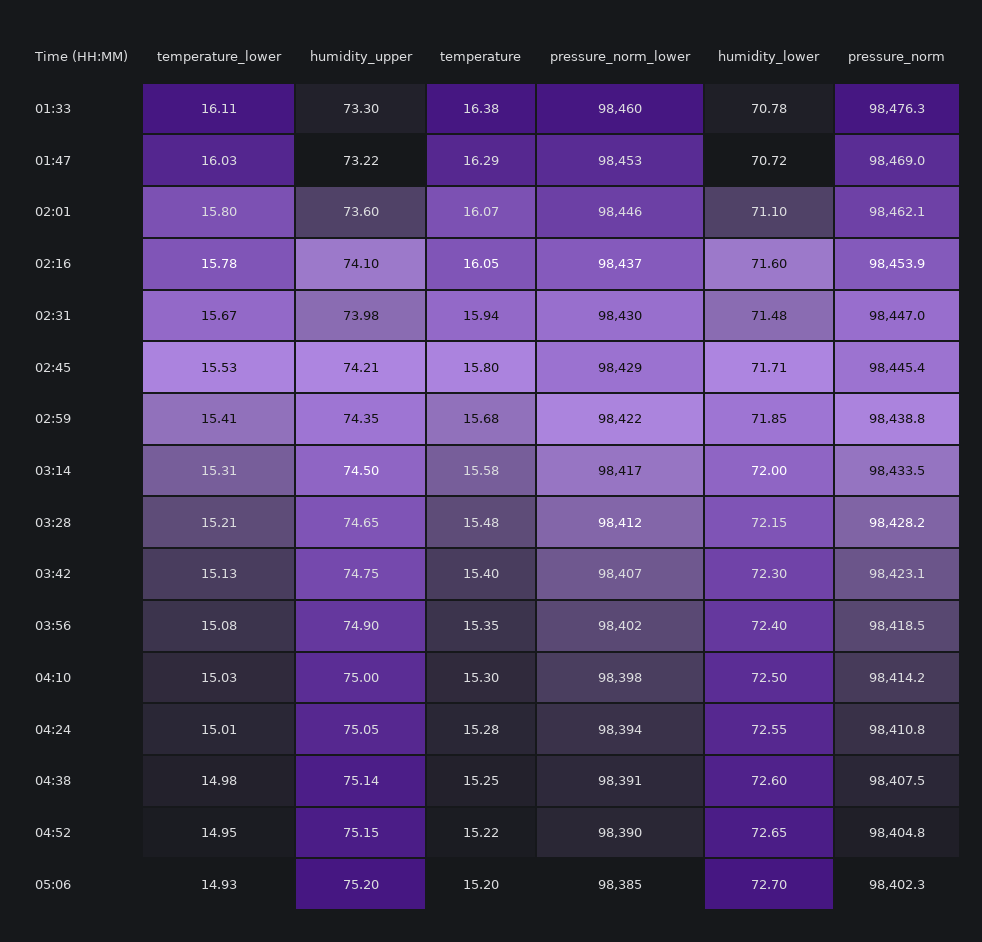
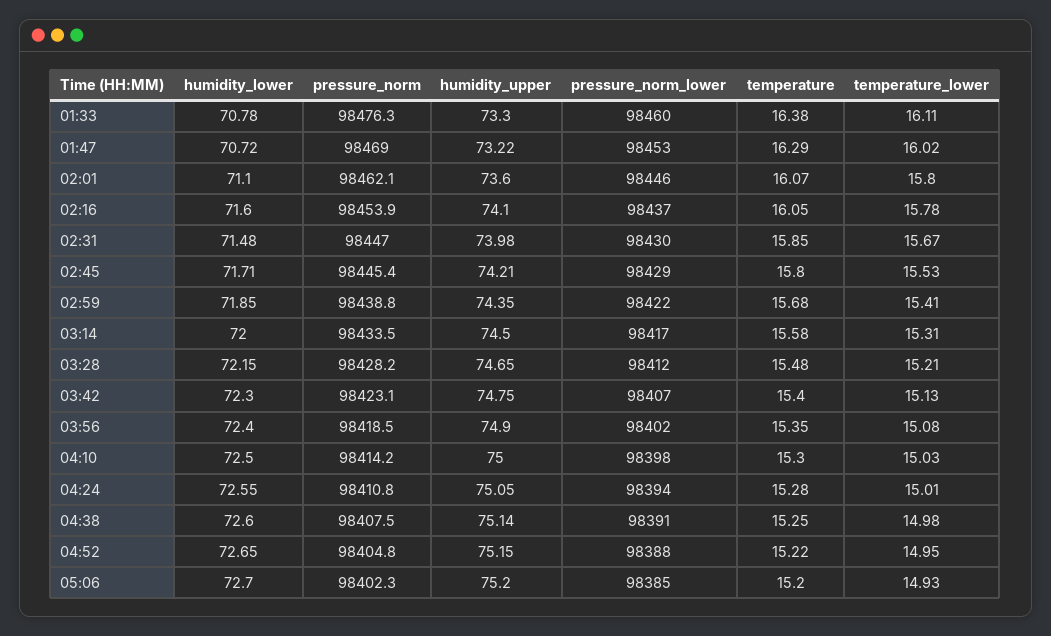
  {
    "temperature_lower": {
      "01:33": 16.11,
-     "01:47": 16.03,
+     "01:47": 16.02,
      "02:01": 15.8,
      "02:16": 15.78,
      "02:31": 15.67,
      "02:45": 15.53,
      "02:59": 15.41,
      "03:14": 15.31,
      "03:28": 15.21,
      "03:42": 15.13,
      "03:56": 15.08,
      "04:10": 15.03,
      "04:24": 15.01,
      "04:38": 14.98,
      "04:52": 14.95,
      "05:06": 14.93
    },
    "humidity_upper": {
      "01:33": 73.3,
      "01:47": 73.22,
      "02:01": 73.6,
      "02:16": 74.1,
      "02:31": 73.98,
      "02:45": 74.21,
      "02:59": 74.35,
      "03:14": 74.5,
      "03:28": 74.65,
      "03:42": 74.75,
      "03:56": 74.9,
      "04:10": 75,
      "04:24": 75.05,
      "04:38": 75.14,
      "04:52": 75.15,
      "05:06": 75.2
    },
    "temperature": {
      "01:33": 16.38,
      "01:47": 16.29,
      "02:01": 16.07,
      "02:16": 16.05,
-     "02:31": 15.94,
+     "02:31": 15.85,
      "02:45": 15.8,
      "02:59": 15.68,
      "03:14": 15.58,
      "03:28": 15.48,
      "03:42": 15.4,
      "03:56": 15.35,
      "04:10": 15.3,
      "04:24": 15.28,
      "04:38": 15.25,
      "04:52": 15.22,
      "05:06": 15.2
    },
    "pressure_norm_lower": {
      "01:33": 98460,
      "01:47": 98453,
      "02:01": 98446,
      "02:16": 98437,
      "02:31": 98430,
      "02:45": 98429,
      "02:59": 98422,
      "03:14": 98417,
      "03:28": 98412,
      "03:42": 98407,
      "03:56": 98402,
      "04:10": 98398,
      "04:24": 98394,
      "04:38": 98391,
-     "04:52": 98390,
+     "04:52": 98388,
      "05:06": 98385
    },
    "humidity_lower": {
      "01:33": 70.78,
      "01:47": 70.72,
      "02:01": 71.1,
      "02:16": 71.6,
      "02:31": 71.48,
      "02:45": 71.71,
      "02:59": 71.85,
      "03:14": 72,
      "03:28": 72.15,
      "03:42": 72.3,
      "03:56": 72.4,
      "04:10": 72.5,
      "04:24": 72.55,
      "04:38": 72.6,
      "04:52": 72.65,
      "05:06": 72.7
    },
    "pressure_norm": {
      "01:33": 98476.3,
      "01:47": 98469,
      "02:01": 98462.1,
      "02:16": 98453.9,
      "02:31": 98447,
      "02:45": 98445.4,
      "02:59": 98438.8,
      "03:14": 98433.5,
      "03:28": 98428.2,
      "03:42": 98423.1,
      "03:56": 98418.5,
      "04:10": 98414.2,
      "04:24": 98410.8,
      "04:38": 98407.5,
      "04:52": 98404.8,
      "05:06": 98402.3
    }
  }

